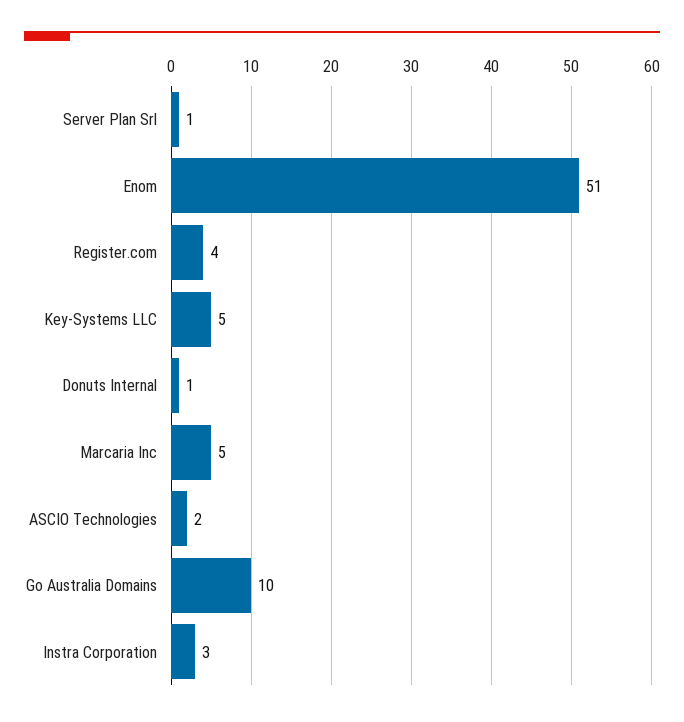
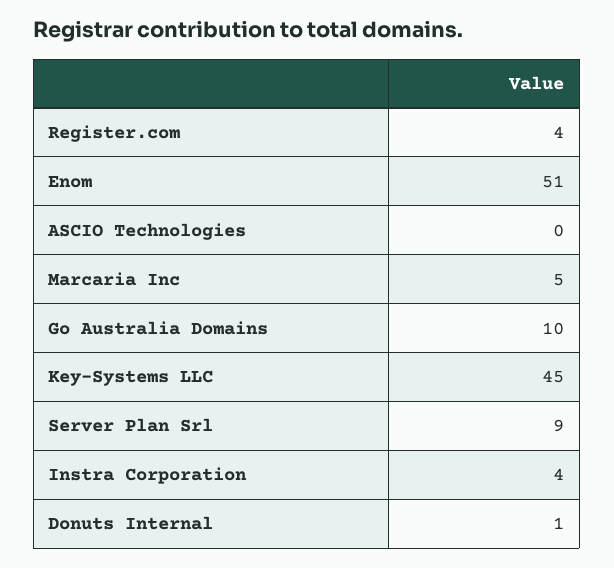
  {
-   "Server Plan Srl": 1,
+   "Server Plan Srl": 9,
    "Enom": 51,
    "Register.com": 4,
-   "Key-Systems LLC": 5,
+   "Key-Systems LLC": 45,
    "Donuts Internal": 1,
    "Marcaria Inc": 5,
-   "ASCIO Technologies": 2,
+   "ASCIO Technologies": 0,
    "Go Australia Domains": 10,
-   "Instra Corporation": 3
+   "Instra Corporation": 4
  }

